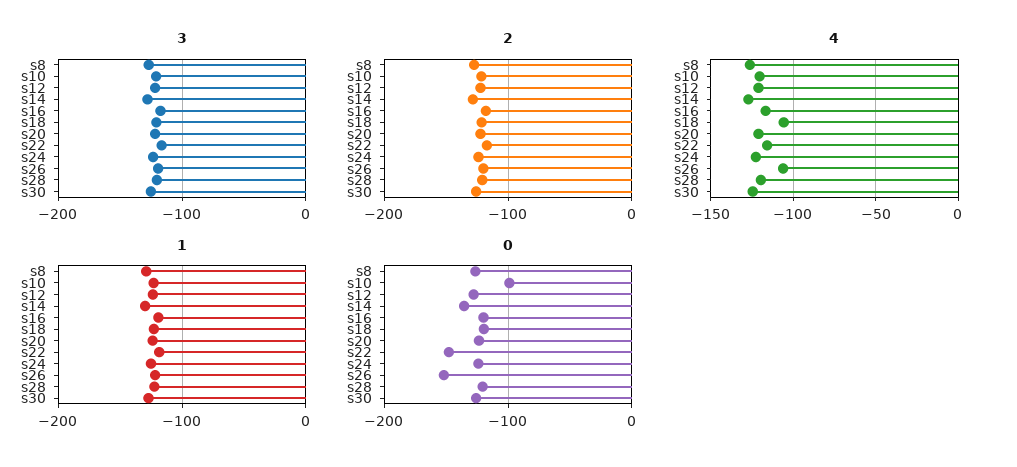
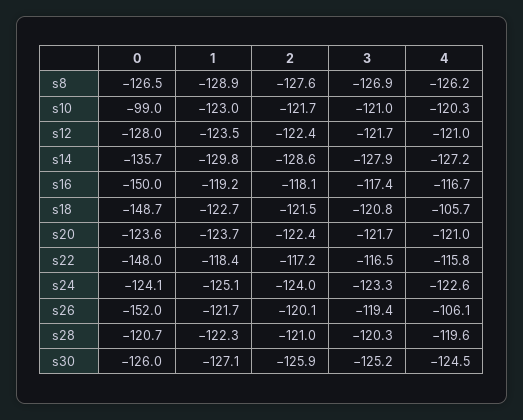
  {
    "3": {
      "s8": -126.9,
      "s10": -121,
      "s12": -121.7,
      "s14": -127.9,
      "s16": -117.4,
      "s18": -120.8,
      "s20": -121.7,
      "s22": -116.5,
      "s24": -123.3,
      "s26": -119.4,
      "s28": -120.3,
      "s30": -125.2
    },
    "2": {
      "s8": -127.6,
      "s10": -121.7,
      "s12": -122.4,
      "s14": -128.6,
      "s16": -118.1,
      "s18": -121.5,
      "s20": -122.4,
      "s22": -117.2,
      "s24": -124,
      "s26": -120.1,
      "s28": -121,
      "s30": -125.9
    },
    "4": {
      "s8": -126.2,
      "s10": -120.3,
      "s12": -121,
      "s14": -127.2,
      "s16": -116.7,
      "s18": -105.7,
      "s20": -121,
      "s22": -115.8,
      "s24": -122.6,
      "s26": -106.1,
      "s28": -119.6,
      "s30": -124.5
    },
    "1": {
      "s8": -128.9,
      "s10": -123,
      "s12": -123.5,
      "s14": -129.8,
      "s16": -119.2,
      "s18": -122.7,
      "s20": -123.7,
      "s22": -118.4,
      "s24": -125.1,
      "s26": -121.7,
      "s28": -122.3,
      "s30": -127.1
    },
    "0": {
      "s8": -126.5,
      "s10": -99,
      "s12": -128,
      "s14": -135.7,
-     "s16": -120,
+     "s16": -150,
-     "s18": -120,
+     "s18": -148.7,
      "s20": -123.6,
      "s22": -148,
      "s24": -124.1,
      "s26": -152,
      "s28": -120.7,
      "s30": -126
    }
  }

